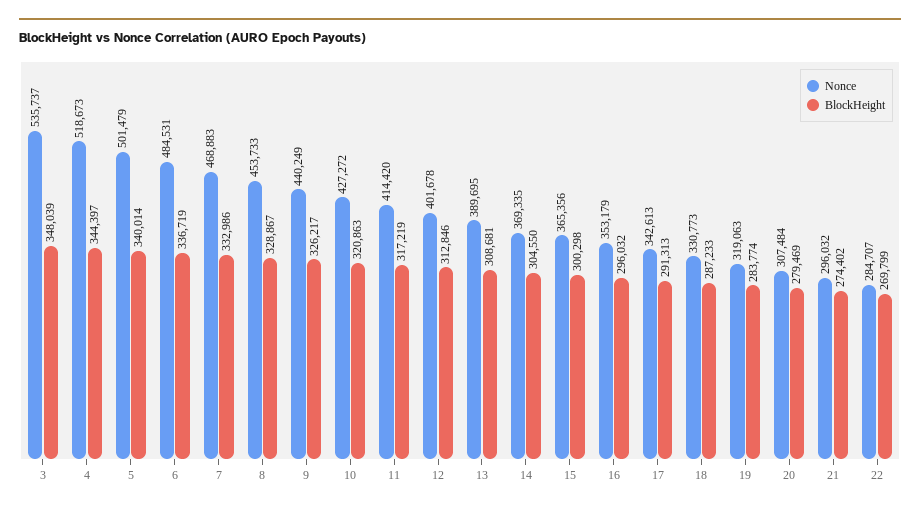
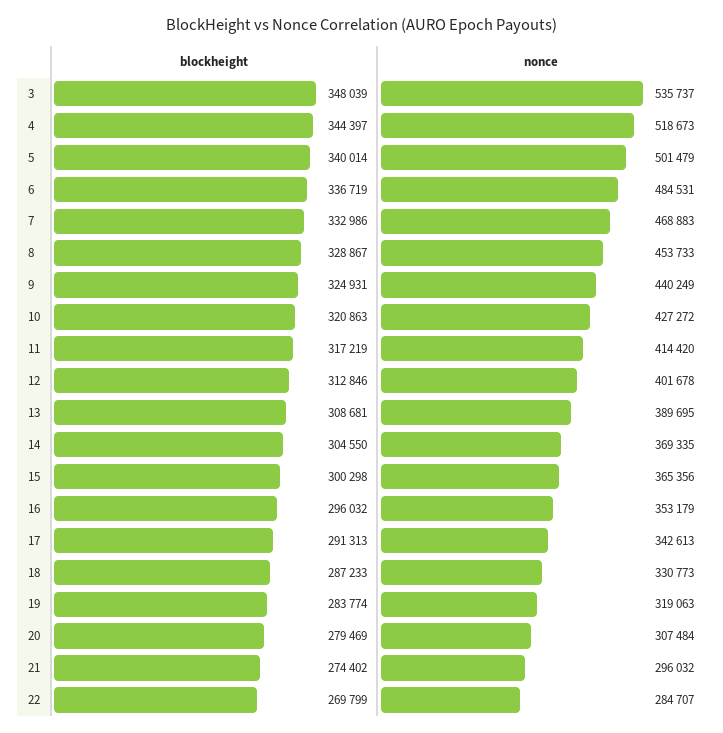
  {
    "Nonce": {
      "3": 535737,
      "4": 518673,
      "5": 501479,
      "6": 484531,
      "7": 468883,
      "8": 453733,
      "9": 440249,
      "10": 427272,
      "11": 414420,
      "12": 401678,
      "13": 389695,
      "14": 369335,
      "15": 365356,
      "16": 353179,
      "17": 342613,
      "18": 330773,
      "19": 319063,
      "20": 307484,
      "21": 296032,
      "22": 284707
    },
    "BlockHeight": {
      "3": 348039,
      "4": 344397,
      "5": 340014,
      "6": 336719,
      "7": 332986,
      "8": 328867,
-     "9": 326217,
+     "9": 324931,
      "10": 320863,
      "11": 317219,
      "12": 312846,
      "13": 308681,
      "14": 304550,
      "15": 300298,
      "16": 296032,
      "17": 291313,
      "18": 287233,
      "19": 283774,
      "20": 279469,
      "21": 274402,
      "22": 269799
    }
  }

